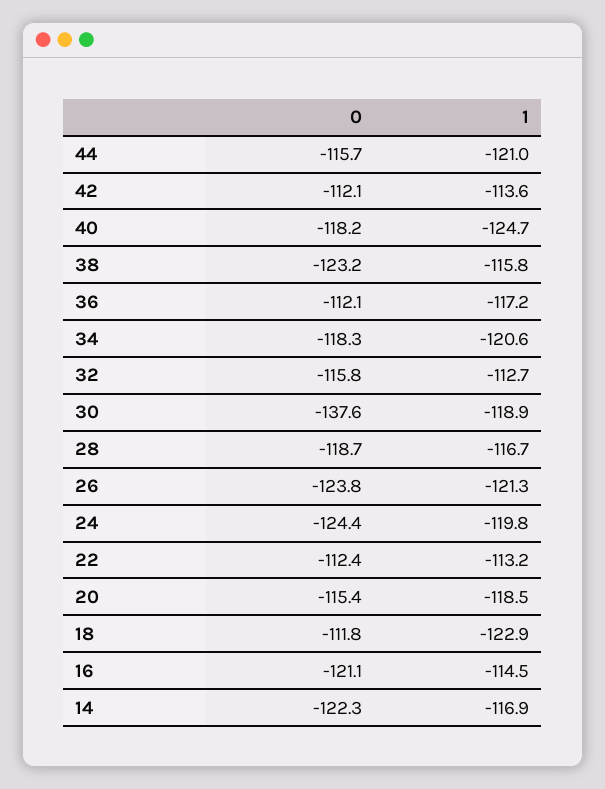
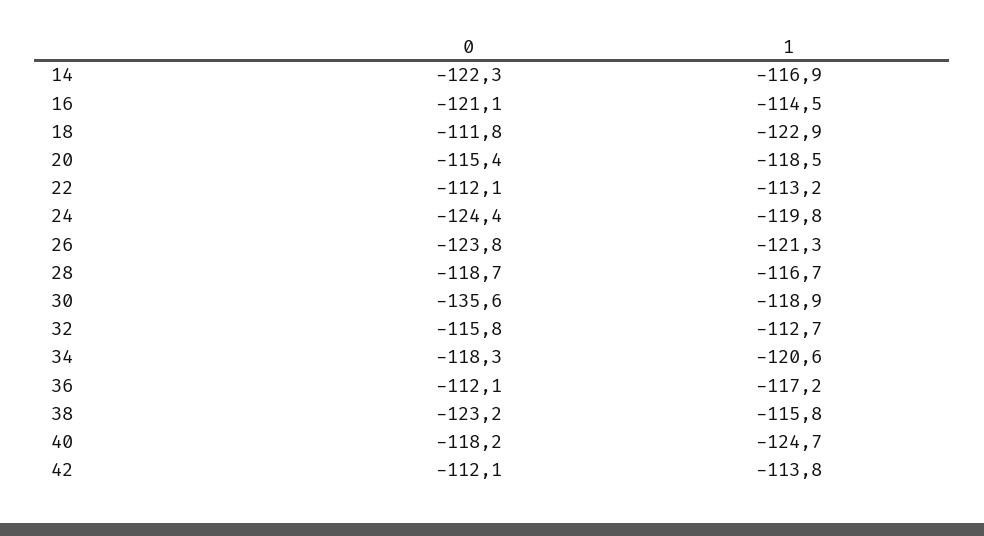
  {
    "0": {
-     "44": -115.7,
      "42": -112.1,
      "40": -118.2,
      "38": -123.2,
      "36": -112.1,
      "34": -118.3,
      "32": -115.8,
-     "30": -137.6,
+     "30": -135.6,
      "28": -118.7,
      "26": -123.8,
      "24": -124.4,
-     "22": -112.4,
+     "22": -112.1,
      "20": -115.4,
      "18": -111.8,
      "16": -121.1,
      "14": -122.3
    },
    "1": {
-     "44": -121,
-     "42": -113.6,
+     "42": -113.8,
      "40": -124.7,
      "38": -115.8,
      "36": -117.2,
      "34": -120.6,
      "32": -112.7,
      "30": -118.9,
      "28": -116.7,
      "26": -121.3,
      "24": -119.8,
      "22": -113.2,
      "20": -118.5,
      "18": -122.9,
      "16": -114.5,
      "14": -116.9
    }
  }

